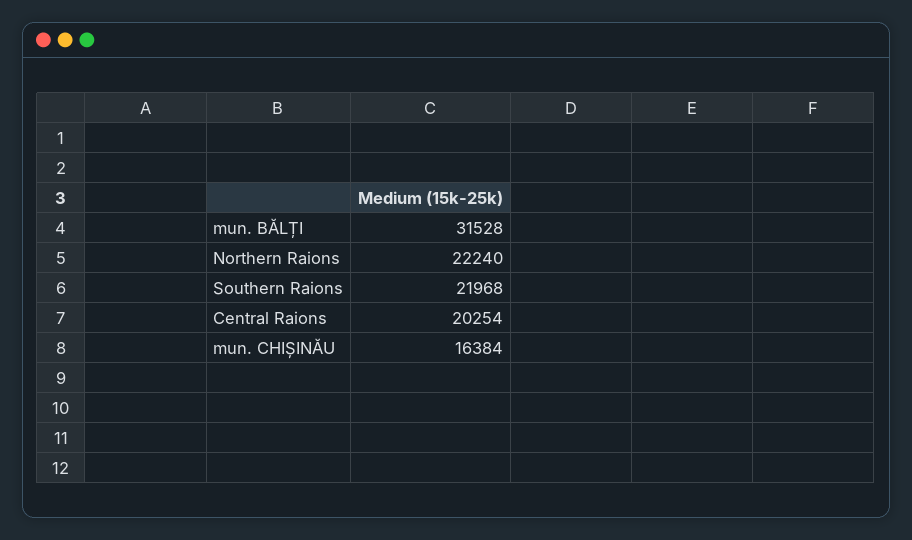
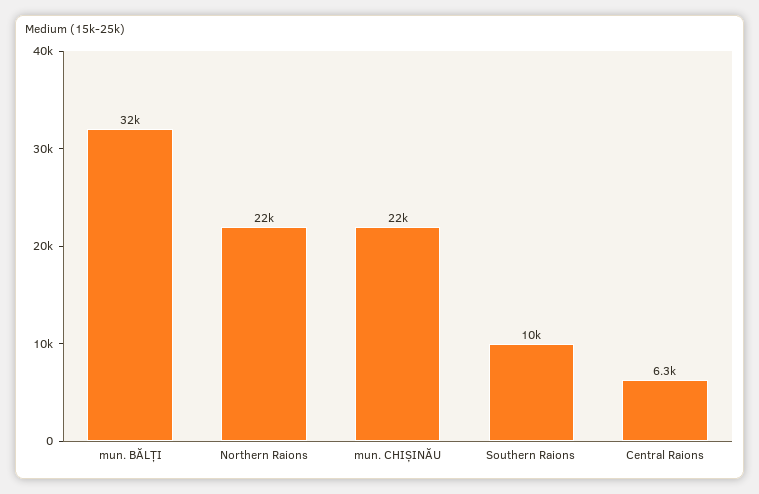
  {
    "mun. BĂLȚI": 31528,
    "Northern Raions": 22240,
-   "Southern Raions": 21968,
+   "Southern Raions": 10000,
-   "Central Raions": 20254,
+   "Central Raions": 6300,
-   "mun. CHIȘINĂU": 16384
+   "mun. CHIȘINĂU": 22000
  }

